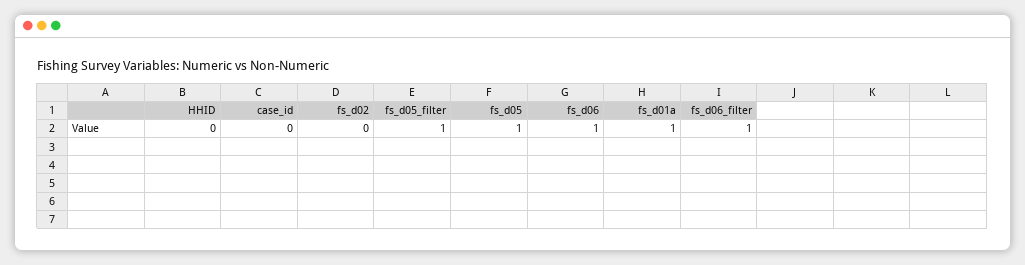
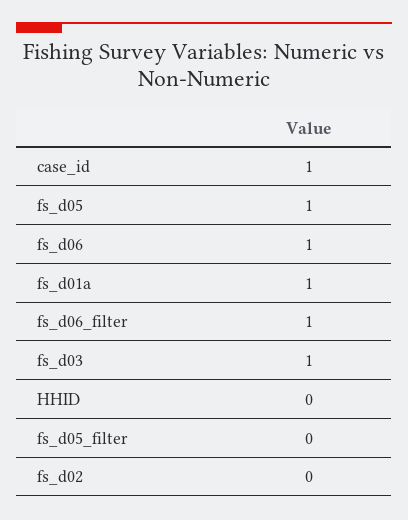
  {
    "HHID": 0,
-   "case_id": 0,
+   "case_id": 1,
    "fs_d02": 0,
-   "fs_d05_filter": 1,
+   "fs_d05_filter": 0,
    "fs_d05": 1,
    "fs_d06": 1,
    "fs_d01a": 1,
-   "fs_d06_filter": 1
+   "fs_d06_filter": 1,
+   "fs_d03": 1
  }

